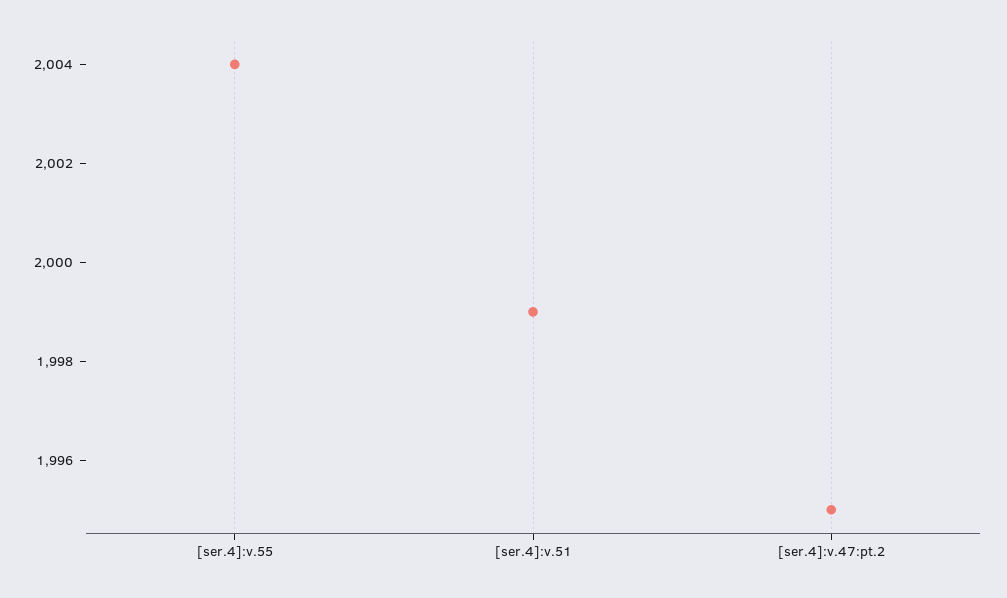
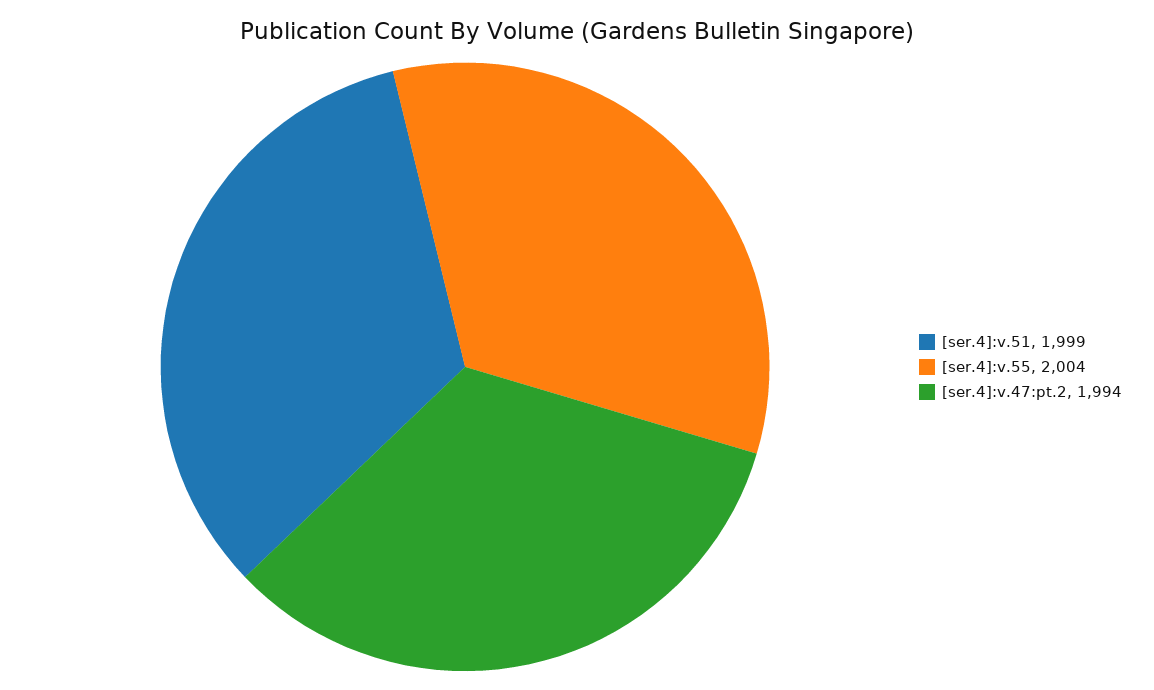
  {
    "[ser.4]:v.55": 2004,
    "[ser.4]:v.51": 1999,
-   "[ser.4]:v.47:pt.2": 1995
+   "[ser.4]:v.47:pt.2": 1994
  }

